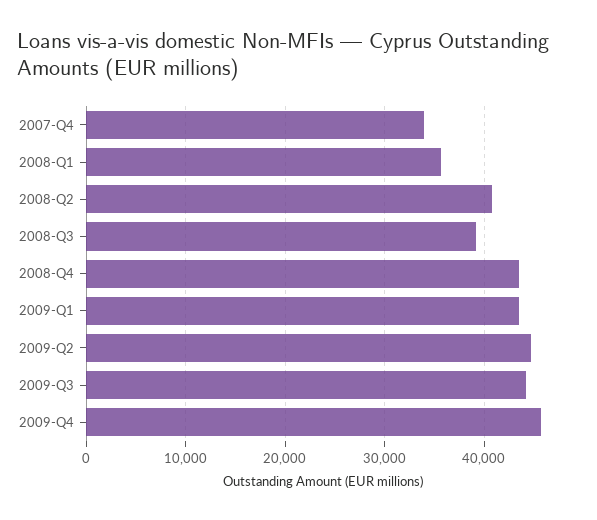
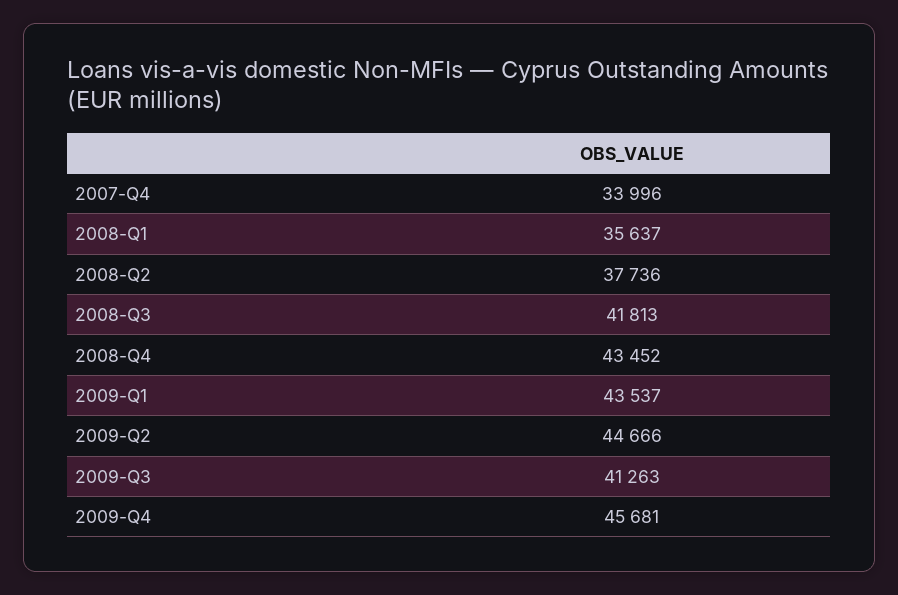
  {
    "2007-Q4": 33996,
    "2008-Q1": 35637,
-   "2008-Q2": 41000,
+   "2008-Q2": 37736,
-   "2008-Q3": 39000,
+   "2008-Q3": 41813,
    "2008-Q4": 43452,
    "2009-Q1": 43537,
    "2009-Q2": 44666,
-   "2009-Q3": 44000,
+   "2009-Q3": 41263,
    "2009-Q4": 45681
  }

